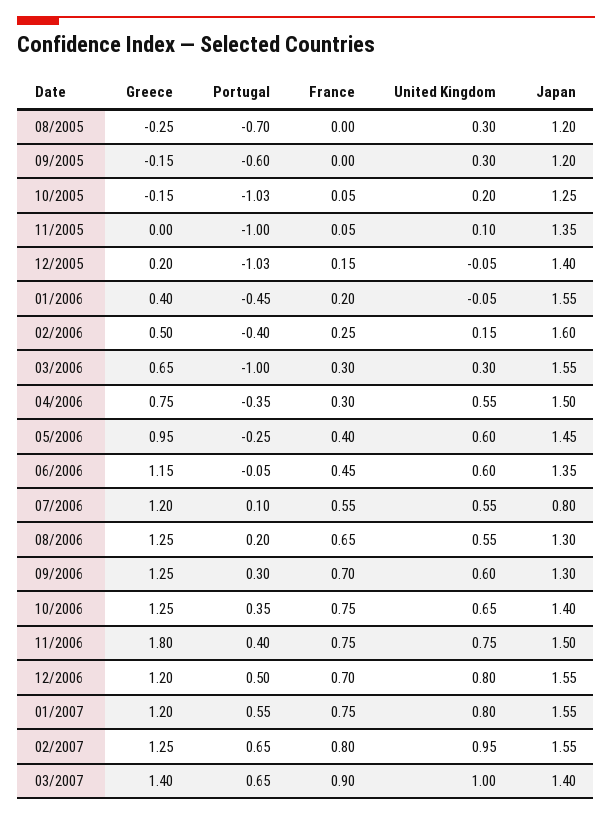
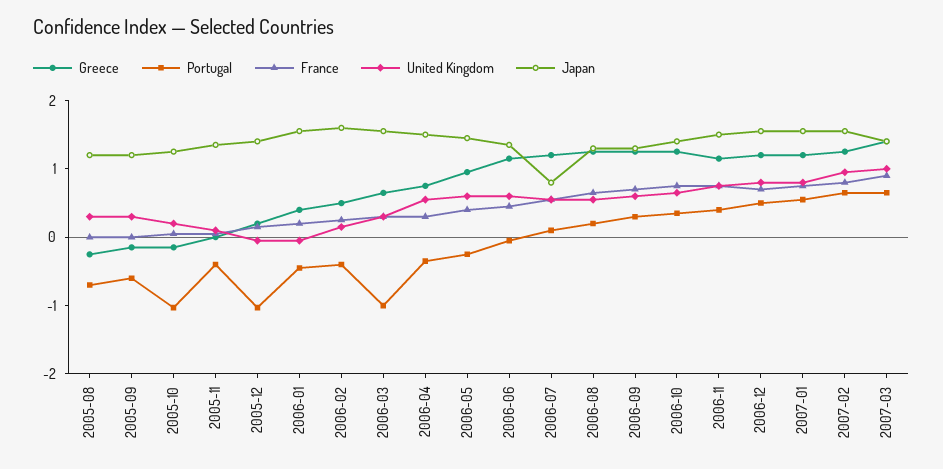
  {
    "Greece": {
      "08/2005": -0.25,
      "09/2005": -0.15,
      "10/2005": -0.15,
      "11/2005": 0,
      "12/2005": 0.2,
      "01/2006": 0.4,
      "02/2006": 0.5,
      "03/2006": 0.65,
      "04/2006": 0.75,
      "05/2006": 0.95,
      "06/2006": 1.15,
      "07/2006": 1.2,
      "08/2006": 1.25,
      "09/2006": 1.25,
      "10/2006": 1.25,
-     "11/2006": 1.8,
+     "11/2006": 1.2,
      "12/2006": 1.2,
      "01/2007": 1.2,
      "02/2007": 1.25,
      "03/2007": 1.4
    },
    "Portugal": {
      "08/2005": -0.7,
      "09/2005": -0.6,
      "10/2005": -1.03,
-     "11/2005": -1,
+     "11/2005": -0.4,
      "12/2005": -1.03,
      "01/2006": -0.45,
      "02/2006": -0.4,
      "03/2006": -1,
      "04/2006": -0.35,
      "05/2006": -0.25,
      "06/2006": -0.05,
      "07/2006": 0.1,
      "08/2006": 0.2,
      "09/2006": 0.3,
      "10/2006": 0.35,
      "11/2006": 0.4,
      "12/2006": 0.5,
      "01/2007": 0.55,
      "02/2007": 0.65,
      "03/2007": 0.65
    },
    "France": {
      "08/2005": 0,
      "09/2005": 0,
      "10/2005": 0.05,
      "11/2005": 0.05,
      "12/2005": 0.15,
      "01/2006": 0.2,
      "02/2006": 0.25,
      "03/2006": 0.3,
      "04/2006": 0.3,
      "05/2006": 0.4,
      "06/2006": 0.45,
      "07/2006": 0.55,
      "08/2006": 0.65,
      "09/2006": 0.7,
      "10/2006": 0.75,
      "11/2006": 0.75,
      "12/2006": 0.7,
      "01/2007": 0.75,
      "02/2007": 0.8,
      "03/2007": 0.9
    },
    "United Kingdom": {
      "08/2005": 0.3,
      "09/2005": 0.3,
      "10/2005": 0.2,
      "11/2005": 0.1,
      "12/2005": -0.05,
      "01/2006": -0.05,
      "02/2006": 0.15,
      "03/2006": 0.3,
      "04/2006": 0.55,
      "05/2006": 0.6,
      "06/2006": 0.6,
      "07/2006": 0.55,
      "08/2006": 0.55,
      "09/2006": 0.6,
      "10/2006": 0.65,
      "11/2006": 0.75,
      "12/2006": 0.8,
      "01/2007": 0.8,
      "02/2007": 0.95,
      "03/2007": 1
    },
    "Japan": {
      "08/2005": 1.2,
      "09/2005": 1.2,
      "10/2005": 1.25,
      "11/2005": 1.35,
      "12/2005": 1.4,
      "01/2006": 1.55,
      "02/2006": 1.6,
      "03/2006": 1.55,
      "04/2006": 1.5,
      "05/2006": 1.45,
      "06/2006": 1.35,
      "07/2006": 0.8,
      "08/2006": 1.3,
      "09/2006": 1.3,
      "10/2006": 1.4,
      "11/2006": 1.5,
      "12/2006": 1.55,
      "01/2007": 1.55,
      "02/2007": 1.55,
      "03/2007": 1.4
    }
  }

